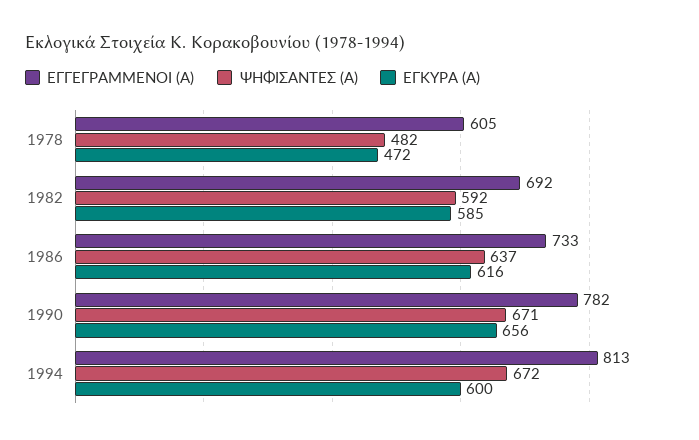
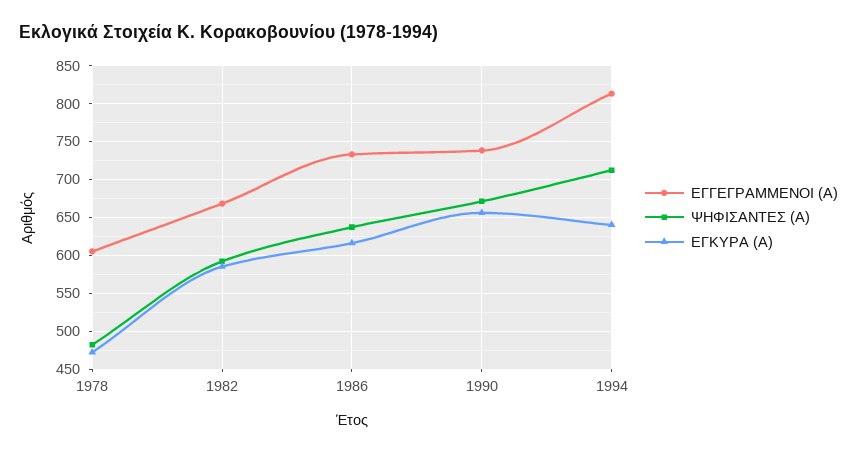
  {
    "ΕΓΓΕΓΡΑΜΜΕΝΟΙ (Α)": {
      "1978": 605,
-     "1982": 692,
+     "1982": 670,
      "1986": 733,
-     "1990": 782,
+     "1990": 740,
      "1994": 813
    },
    "ΨΗΦΙΣΑΝΤΕΣ (Α)": {
      "1978": 482,
      "1982": 592,
      "1986": 637,
      "1990": 671,
-     "1994": 672
+     "1994": 710
    },
    "ΕΓΚΥΡΑ (Α)": {
      "1978": 472,
      "1982": 585,
      "1986": 616,
      "1990": 656,
-     "1994": 600
+     "1994": 640
    }
  }

